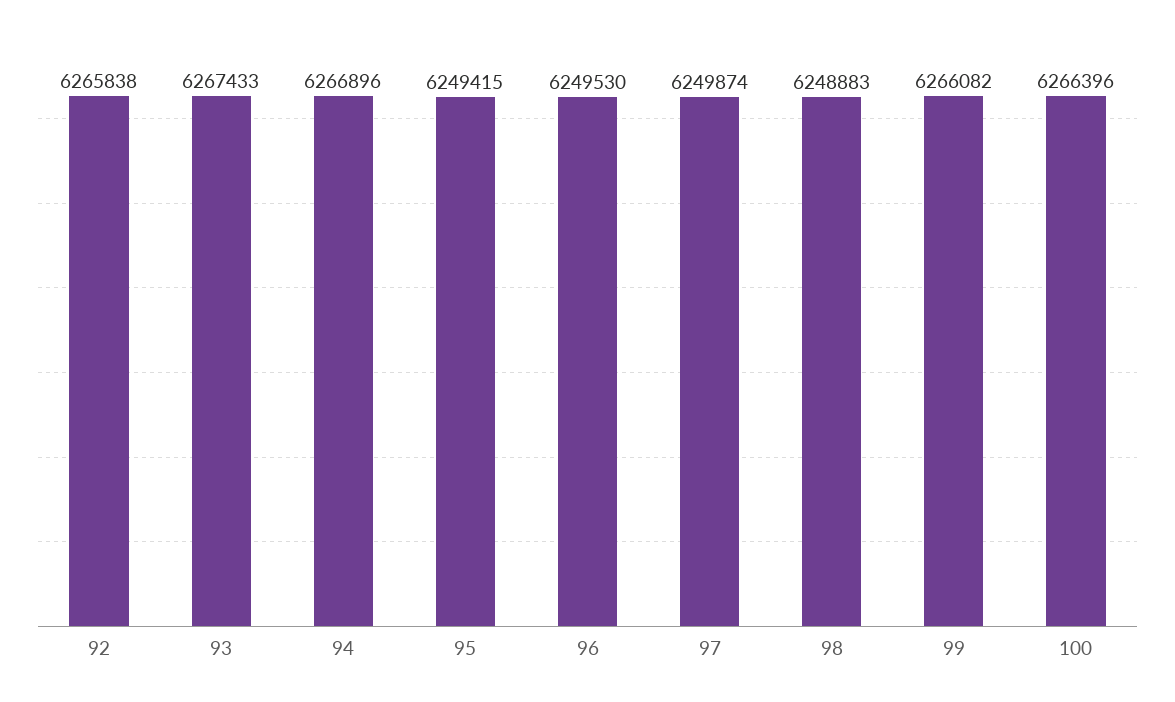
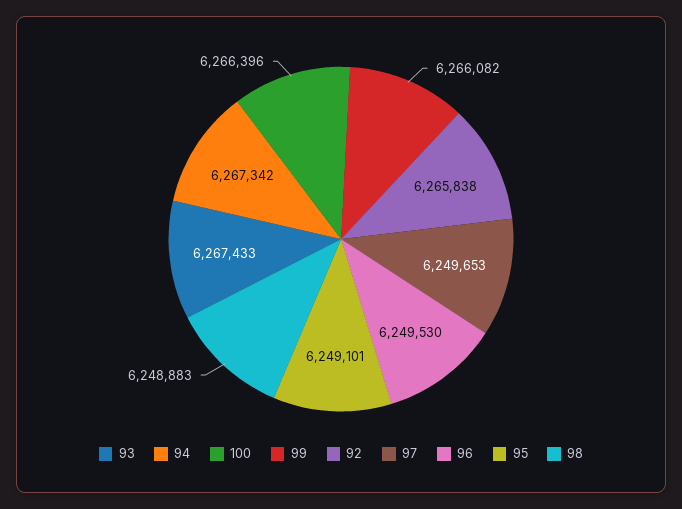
  {
    "92": 6265838,
    "93": 6267433,
-   "94": 6266896,
+   "94": 6267342,
-   "95": 6249415,
+   "95": 6249101,
    "96": 6249530,
-   "97": 6249874,
+   "97": 6249653,
    "98": 6248883,
    "99": 6266082,
    "100": 6266396
  }

